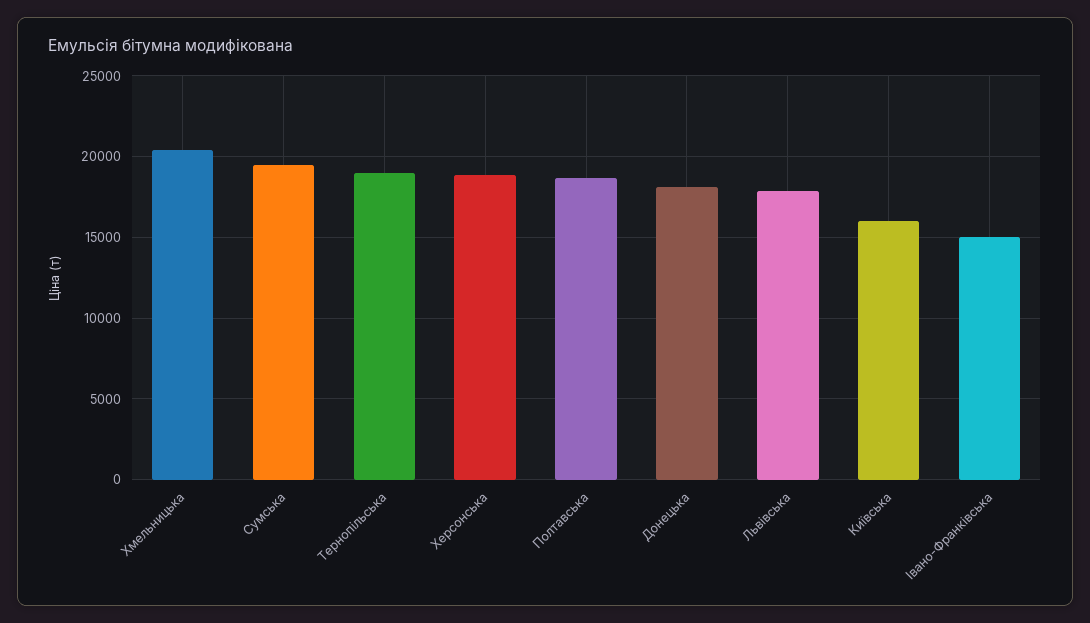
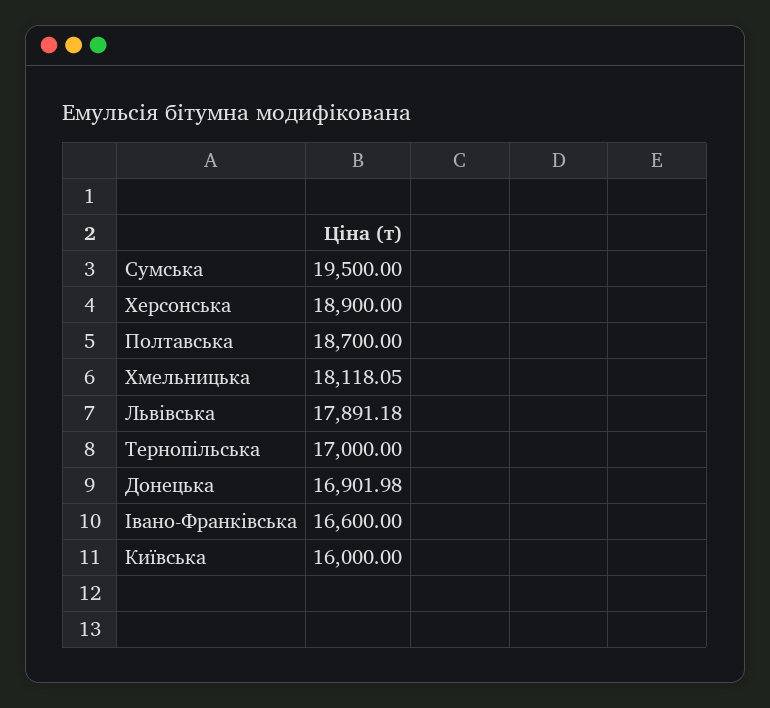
  {
-   "Хмельницька": 20500,
+   "Хмельницька": 18118.05,
    "Сумська": 19500,
-   "Тернопільська": 19000,
+   "Тернопільська": 17000,
    "Херсонська": 18900,
    "Полтавська": 18700,
-   "Донецька": 18000,
+   "Донецька": 16901.98,
    "Львівська": 17891.18,
    "Київська": 16000,
-   "Івано-Франківська": 15000
+   "Івано-Франківська": 16600
  }

